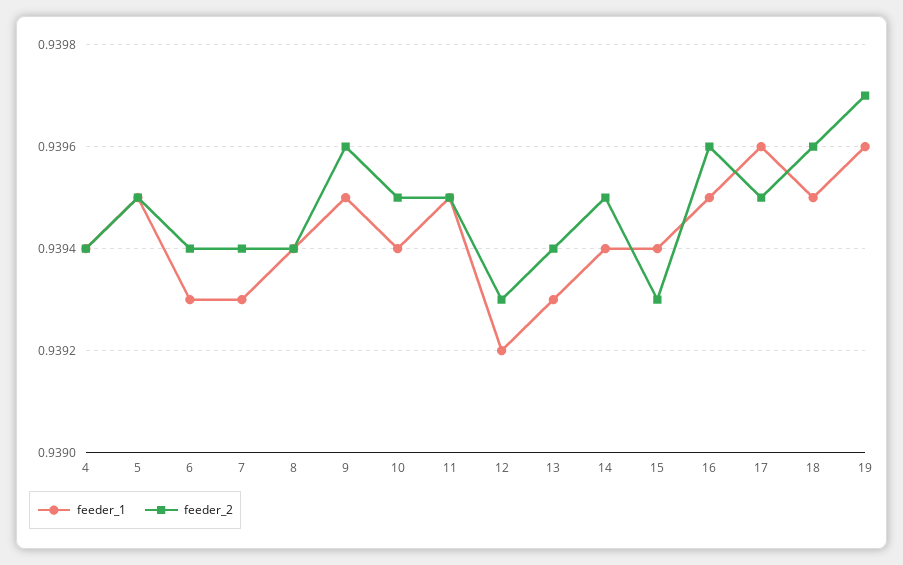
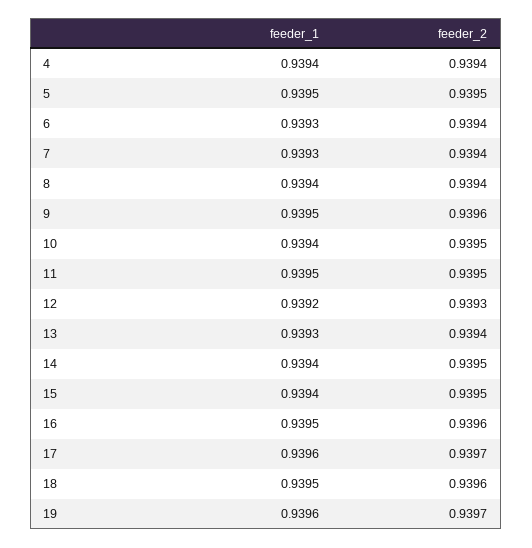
  {
    "feeder_1": {
      "4": 0.9394,
      "5": 0.9395,
      "6": 0.9393,
      "7": 0.9393,
      "8": 0.9394,
      "9": 0.9395,
      "10": 0.9394,
      "11": 0.9395,
      "12": 0.9392,
      "13": 0.9393,
      "14": 0.9394,
      "15": 0.9394,
      "16": 0.9395,
      "17": 0.9396,
      "18": 0.9395,
      "19": 0.9396
    },
    "feeder_2": {
      "4": 0.9394,
      "5": 0.9395,
      "6": 0.9394,
      "7": 0.9394,
      "8": 0.9394,
      "9": 0.9396,
      "10": 0.9395,
      "11": 0.9395,
      "12": 0.9393,
      "13": 0.9394,
      "14": 0.9395,
-     "15": 0.9393,
+     "15": 0.9395,
      "16": 0.9396,
-     "17": 0.9395,
+     "17": 0.9397,
      "18": 0.9396,
      "19": 0.9397
    }
  }

